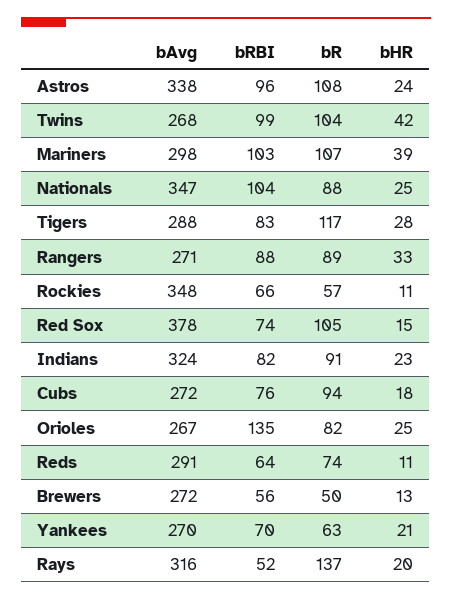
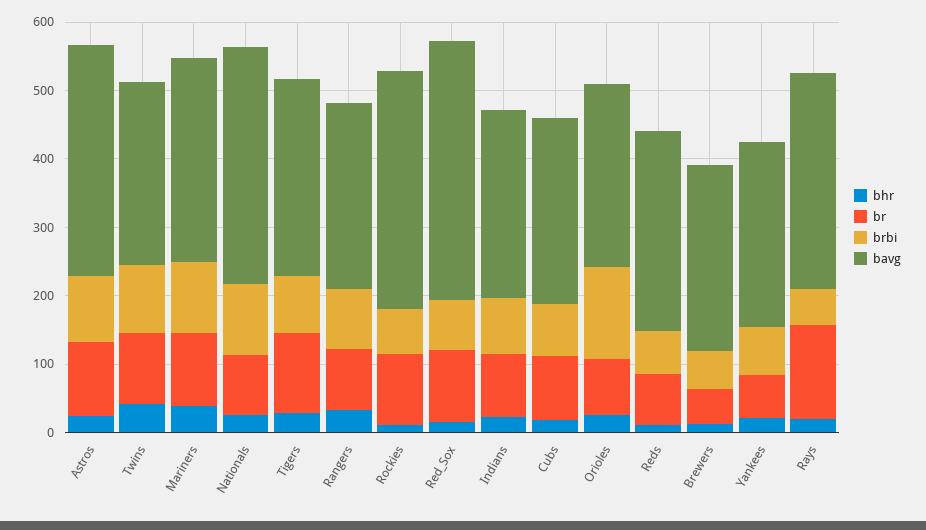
  {
    "bAvg": {
      "Astros": 338,
      "Twins": 268,
      "Mariners": 298,
      "Nationals": 347,
      "Tigers": 288,
      "Rangers": 271,
      "Rockies": 348,
      "Red Sox": 378,
-     "Indians": 324,
+     "Indians": 280,
      "Cubs": 272,
      "Orioles": 267,
      "Reds": 291,
      "Brewers": 272,
      "Yankees": 270,
      "Rays": 316
    },
    "bRBI": {
      "Astros": 96,
      "Twins": 99,
      "Mariners": 103,
      "Nationals": 104,
      "Tigers": 83,
      "Rangers": 88,
      "Rockies": 66,
      "Red Sox": 74,
      "Indians": 82,
      "Cubs": 76,
      "Orioles": 135,
      "Reds": 64,
      "Brewers": 56,
      "Yankees": 70,
      "Rays": 52
    },
    "bR": {
      "Astros": 108,
      "Twins": 104,
      "Mariners": 107,
      "Nationals": 88,
      "Tigers": 117,
      "Rangers": 89,
-     "Rockies": 57,
+     "Rockies": 100,
      "Red Sox": 105,
      "Indians": 91,
      "Cubs": 94,
      "Orioles": 82,
      "Reds": 74,
      "Brewers": 50,
      "Yankees": 63,
      "Rays": 137
    },
    "bHR": {
      "Astros": 24,
      "Twins": 42,
      "Mariners": 39,
      "Nationals": 25,
      "Tigers": 28,
      "Rangers": 33,
      "Rockies": 11,
      "Red Sox": 15,
      "Indians": 23,
      "Cubs": 18,
      "Orioles": 25,
      "Reds": 11,
      "Brewers": 13,
      "Yankees": 21,
      "Rays": 20
    }
  }

